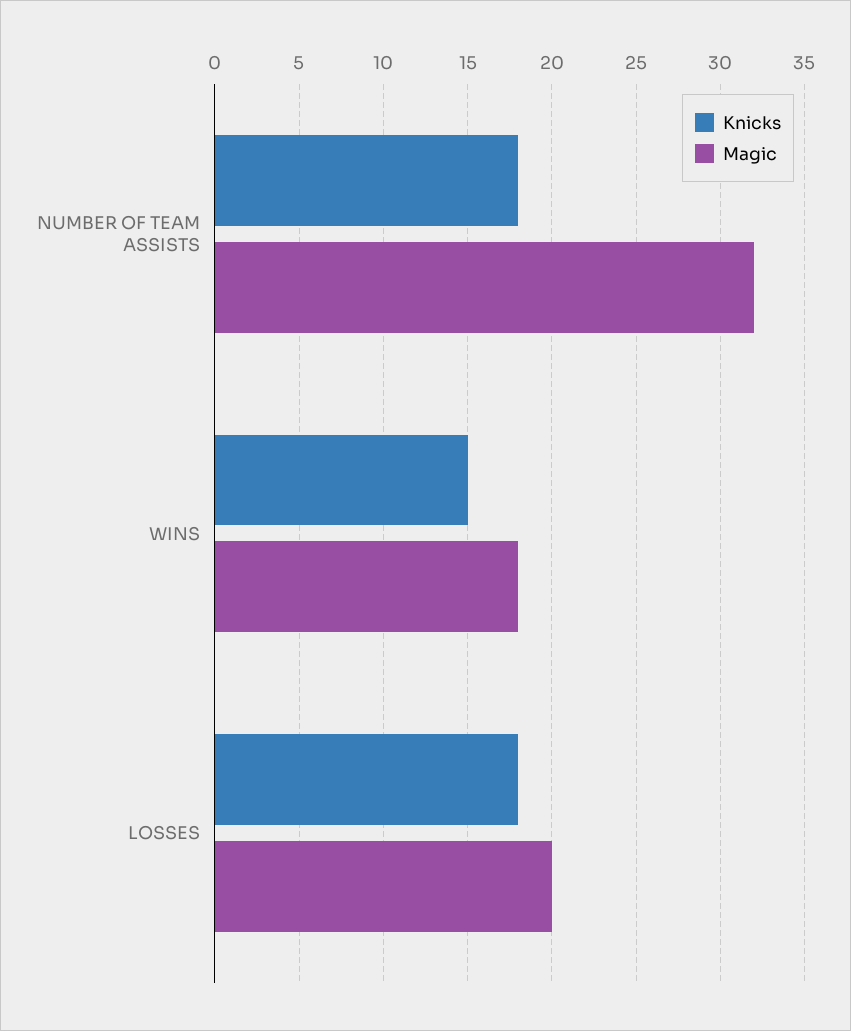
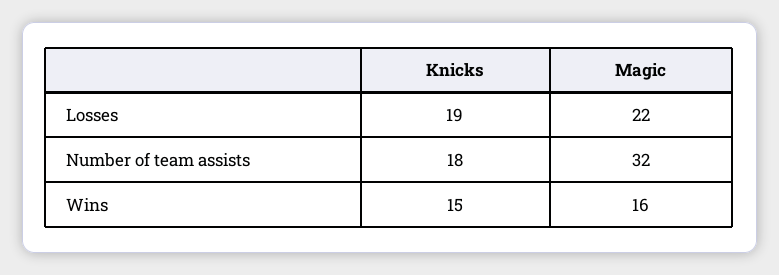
  {
    "Knicks": {
      "NUMBER OF TEAM ASSISTS": 18,
      "WINS": 15,
-     "LOSSES": 18
+     "LOSSES": 19
    },
    "Magic": {
      "NUMBER OF TEAM ASSISTS": 32,
-     "WINS": 18,
+     "WINS": 16,
-     "LOSSES": 20
+     "LOSSES": 22
    }
  }

